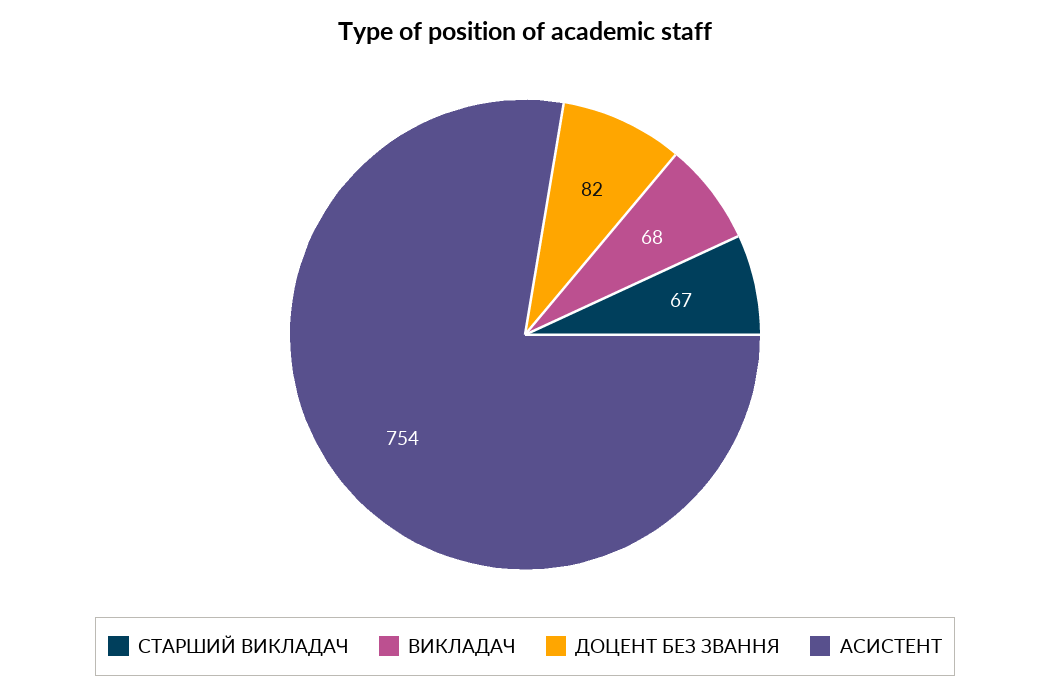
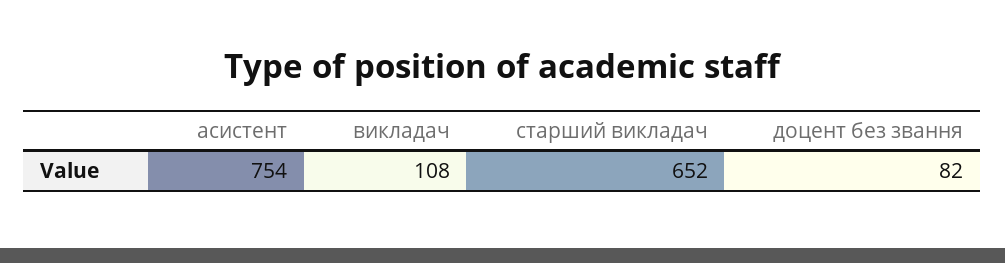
  {
-   "СТАРШИЙ ВИКЛАДАЧ": 67,
+   "СТАРШИЙ ВИКЛАДАЧ": 652,
-   "ВИКЛАДАЧ": 68,
+   "ВИКЛАДАЧ": 108,
    "ДОЦЕНТ БЕЗ ЗВАННЯ": 82,
    "АСИСТЕНТ": 754
  }

